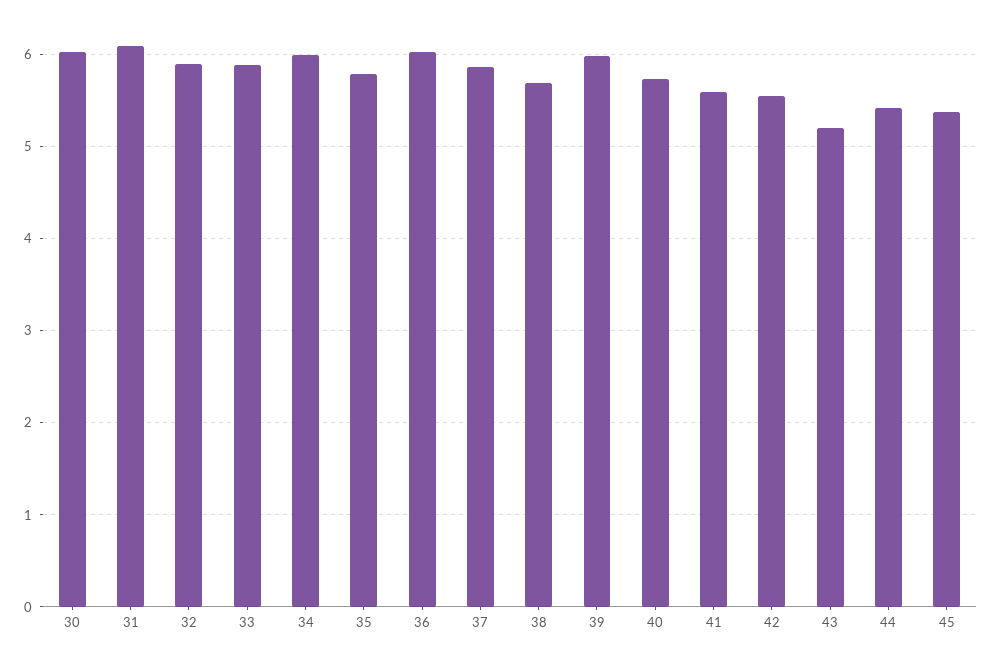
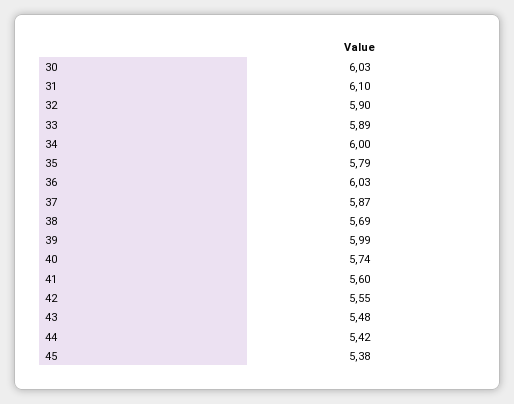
  {
    "30": 6.03,
    "31": 6.1,
    "32": 5.9,
    "33": 5.89,
    "34": 6,
    "35": 5.79,
    "36": 6.03,
    "37": 5.87,
    "38": 5.69,
    "39": 5.99,
    "40": 5.74,
    "41": 5.6,
    "42": 5.55,
-   "43": 5.2,
+   "43": 5.48,
    "44": 5.42,
    "45": 5.38
  }

